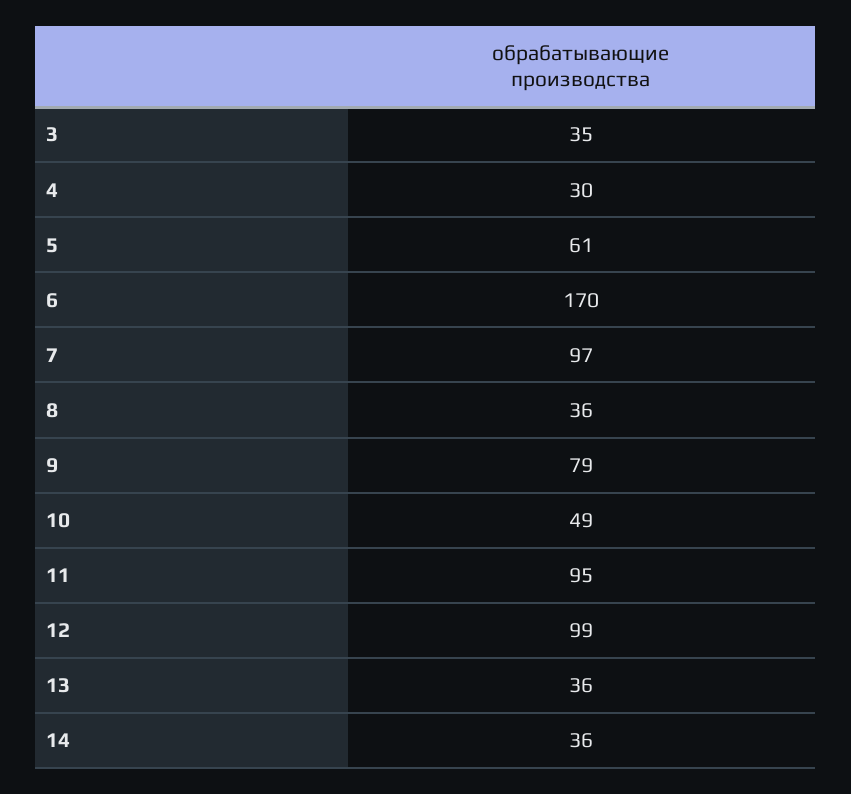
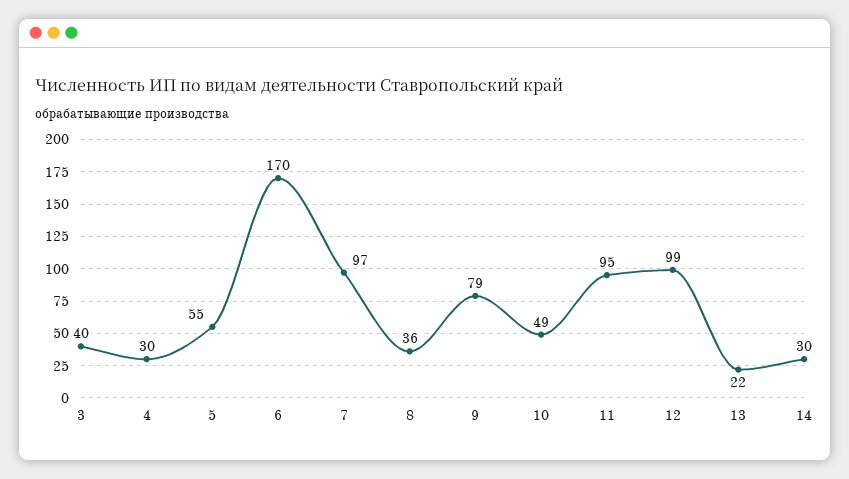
  {
-   "3": 35,
+   "3": 40,
    "4": 30,
-   "5": 61,
+   "5": 55,
    "6": 170,
    "7": 97,
    "8": 36,
    "9": 79,
    "10": 49,
    "11": 95,
    "12": 99,
-   "13": 36,
+   "13": 22,
-   "14": 36
+   "14": 30
  }

